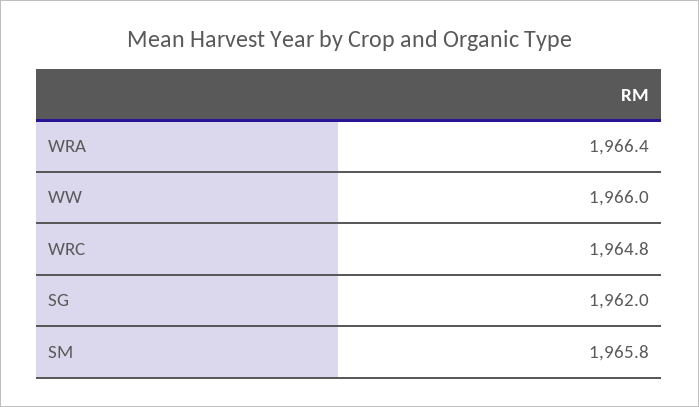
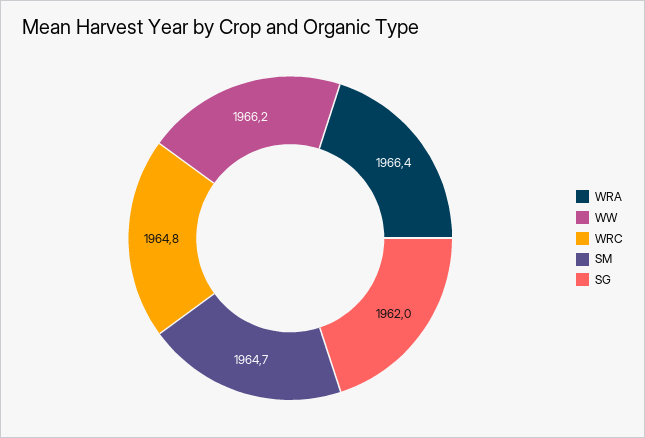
  {
    "WRA": 1966.4,
-   "WW": 1966,
+   "WW": 1966.2,
    "WRC": 1964.8,
    "SG": 1962,
-   "SM": 1965.8
+   "SM": 1964.7
  }

